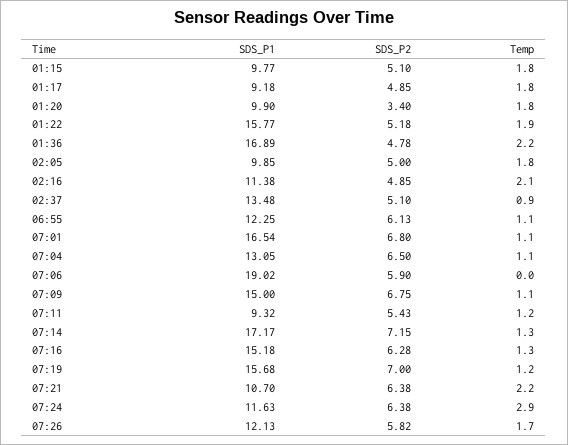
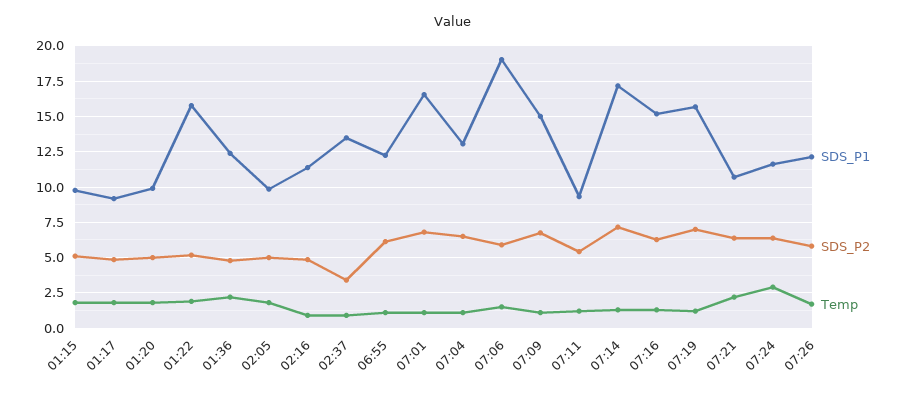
  {
    "SDS_P1": {
      "01:15": 9.77,
      "01:17": 9.18,
      "01:20": 9.9,
      "01:22": 15.77,
-     "01:36": 16.89,
+     "01:36": 12.5,
      "02:05": 9.85,
      "02:16": 11.38,
      "02:37": 13.48,
      "06:55": 12.25,
      "07:01": 16.54,
      "07:04": 13.05,
      "07:06": 19.02,
      "07:09": 15,
      "07:11": 9.32,
      "07:14": 17.17,
      "07:16": 15.18,
      "07:19": 15.68,
      "07:21": 10.7,
      "07:24": 11.63,
      "07:26": 12.13
    },
    "SDS_P2": {
      "01:15": 5.1,
      "01:17": 4.85,
-     "01:20": 3.4,
+     "01:20": 5,
      "01:22": 5.18,
      "01:36": 4.78,
      "02:05": 5,
      "02:16": 4.85,
-     "02:37": 5.1,
+     "02:37": 3.5,
      "06:55": 6.13,
      "07:01": 6.8,
      "07:04": 6.5,
      "07:06": 5.9,
      "07:09": 6.75,
      "07:11": 5.43,
      "07:14": 7.15,
      "07:16": 6.28,
      "07:19": 7,
      "07:21": 6.38,
      "07:24": 6.38,
      "07:26": 5.82
    },
    "Temp": {
      "01:15": 1.8,
      "01:17": 1.8,
      "01:20": 1.8,
      "01:22": 1.9,
      "01:36": 2.2,
      "02:05": 1.8,
-     "02:16": 2.1,
+     "02:16": 1,
      "02:37": 0.9,
      "06:55": 1.1,
      "07:01": 1.1,
      "07:04": 1.1,
-     "07:06": 0,
+     "07:06": 1.5,
      "07:09": 1.1,
      "07:11": 1.2,
      "07:14": 1.3,
      "07:16": 1.3,
      "07:19": 1.2,
      "07:21": 2.2,
      "07:24": 2.9,
      "07:26": 1.7
    }
  }

